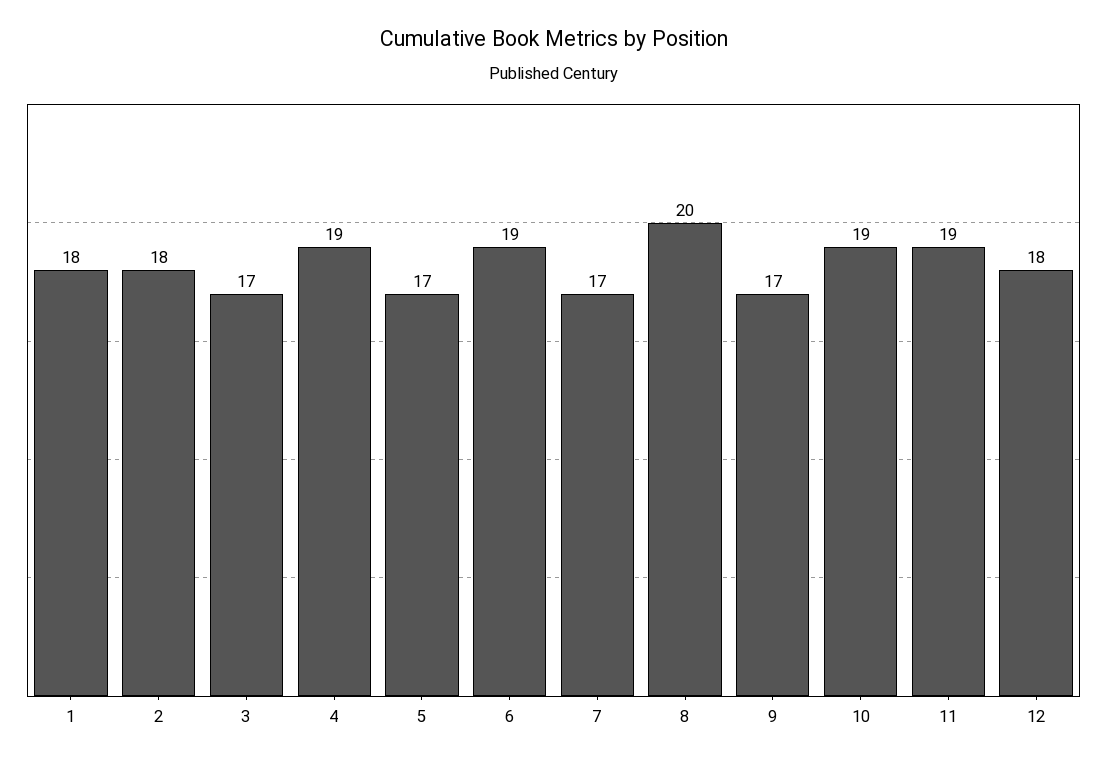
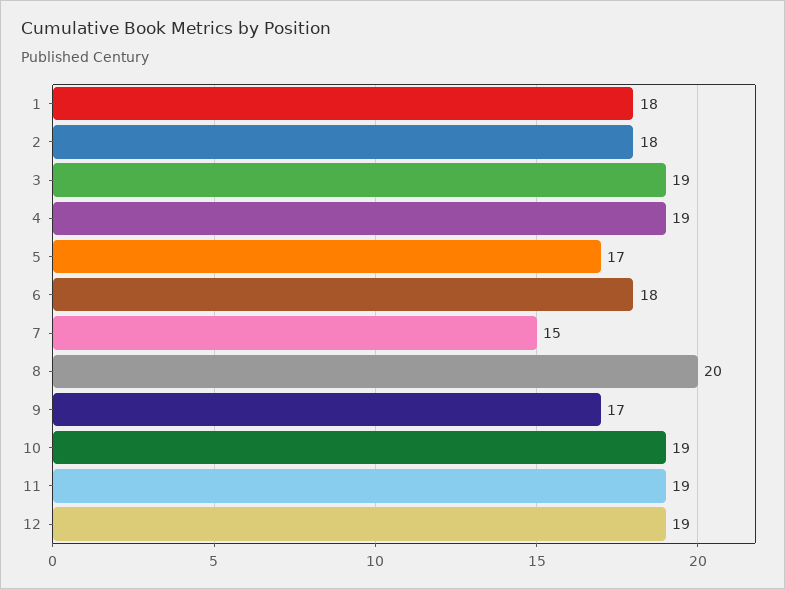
  {
    "1": 18,
    "2": 18,
-   "3": 17,
+   "3": 19,
    "4": 19,
    "5": 17,
-   "6": 19,
+   "6": 18,
-   "7": 17,
+   "7": 15,
    "8": 20,
    "9": 17,
    "10": 19,
    "11": 19,
-   "12": 18
+   "12": 19
  }

